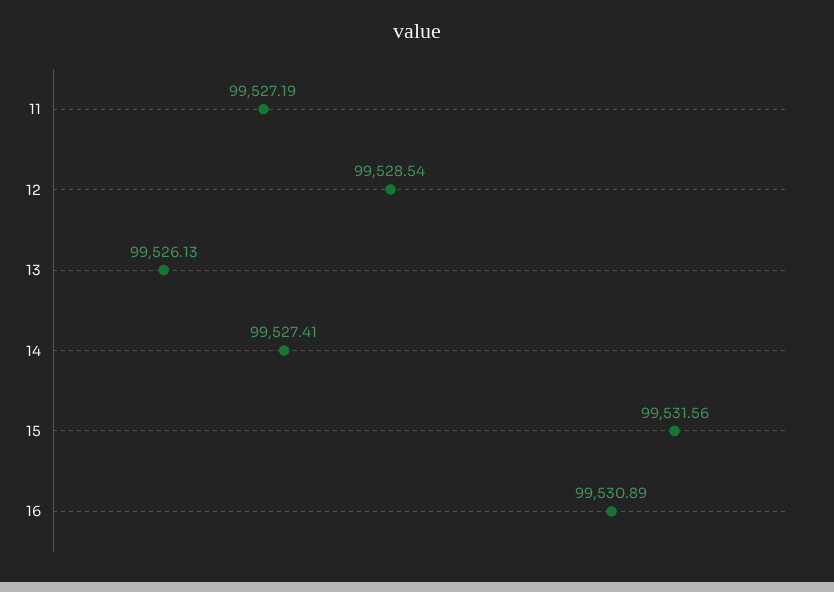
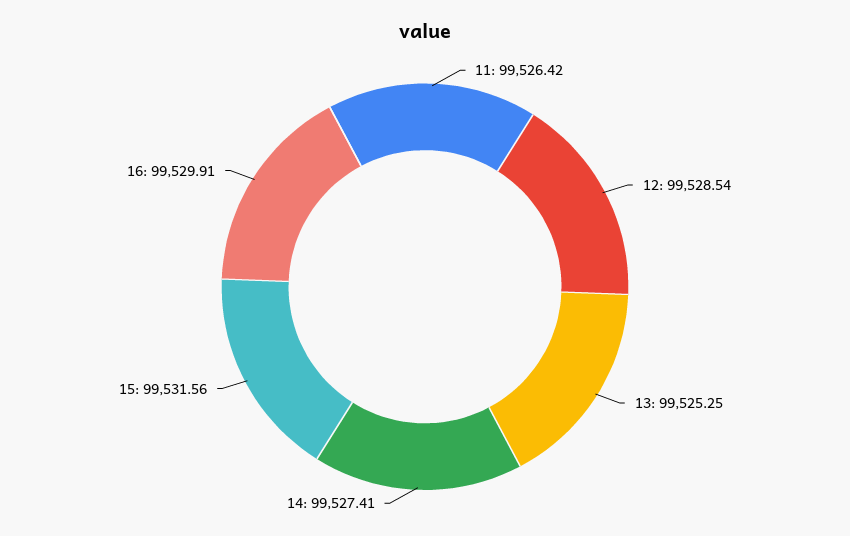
  {
-   "11": 99527.19,
+   "11": 99526.42,
    "12": 99528.54,
-   "13": 99526.13,
+   "13": 99525.25,
    "14": 99527.41,
    "15": 99531.56,
-   "16": 99530.89
+   "16": 99529.91
  }

